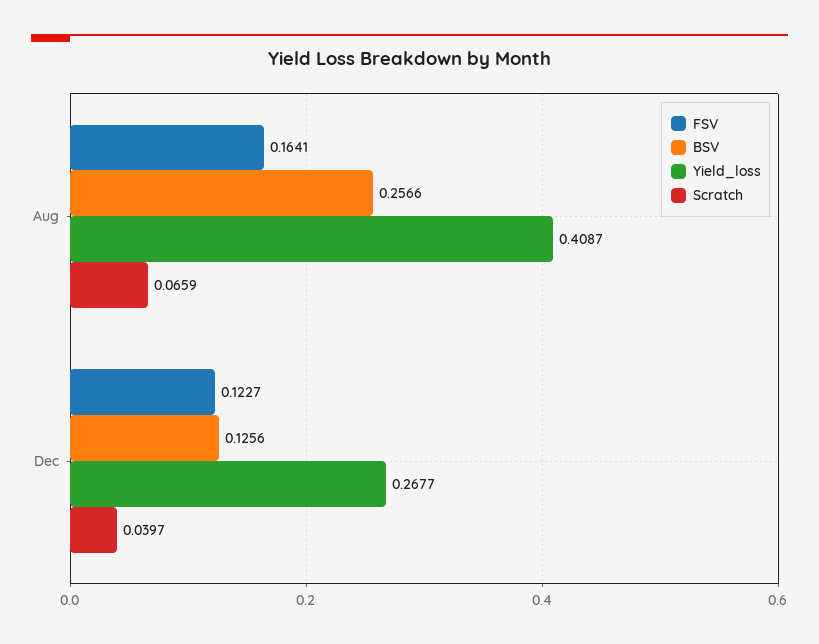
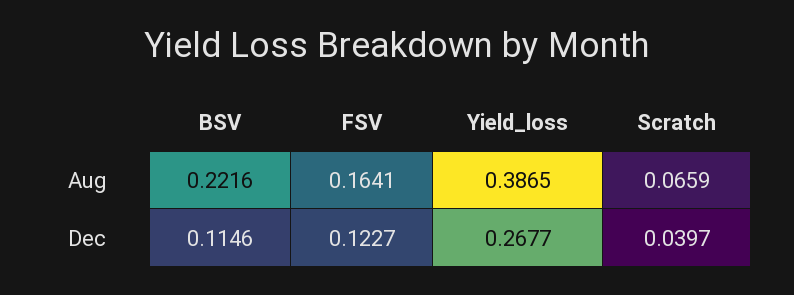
  {
    "FSV": {
      "Aug": 0.1641,
      "Dec": 0.1227
    },
    "BSV": {
-     "Aug": 0.2566,
+     "Aug": 0.2216,
-     "Dec": 0.1256
+     "Dec": 0.1146
    },
    "Yield_loss": {
-     "Aug": 0.4087,
+     "Aug": 0.3865,
      "Dec": 0.2677
    },
    "Scratch": {
      "Aug": 0.0659,
      "Dec": 0.0397
    }
  }

